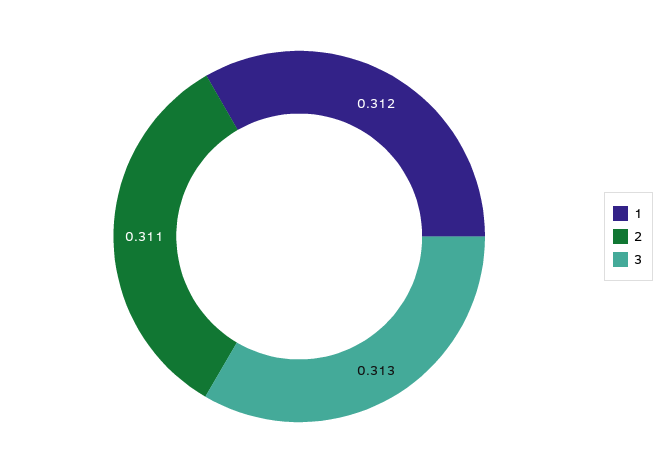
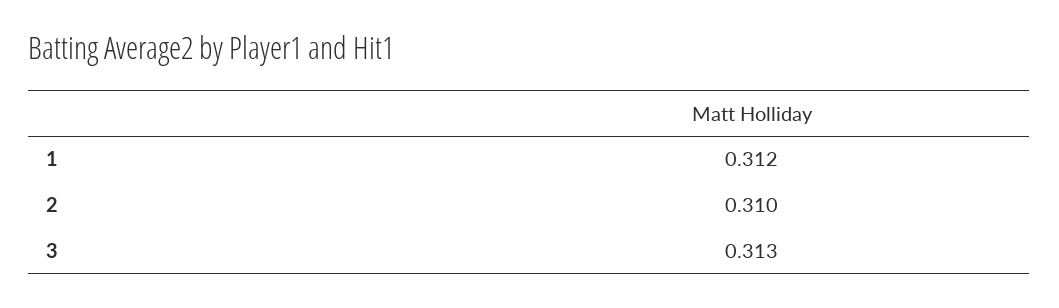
  {
    "1": 0.312,
-   "2": 0.311,
+   "2": 0.31,
    "3": 0.313
  }

